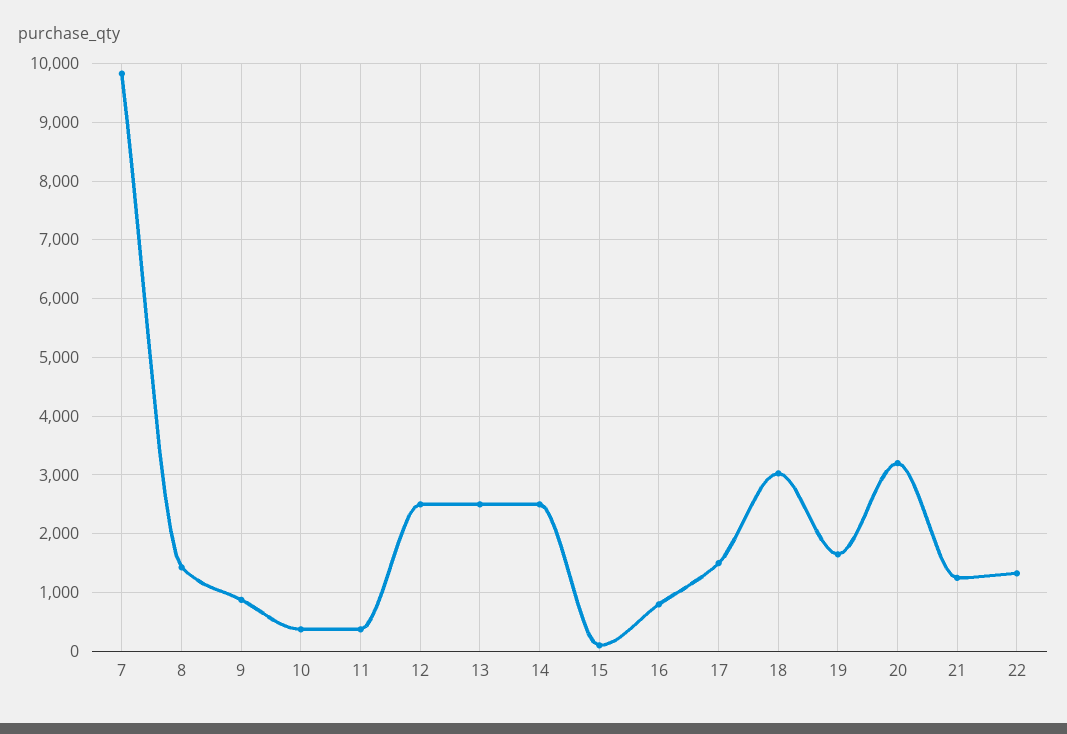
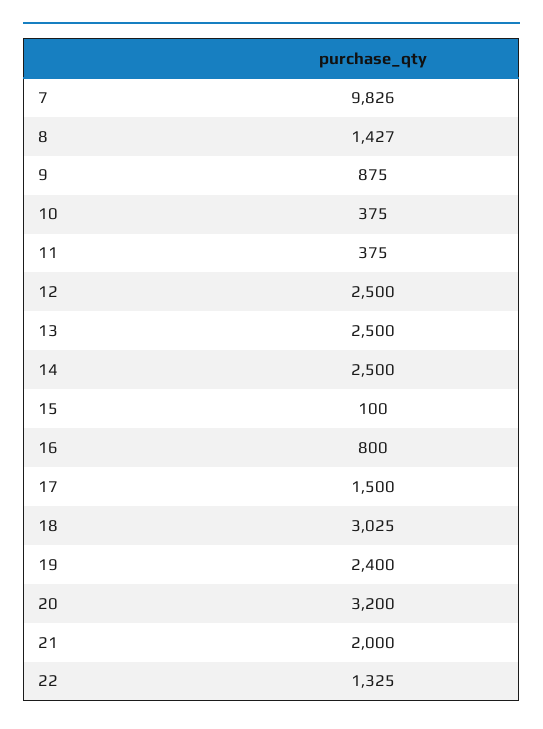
  {
    "7": 9826,
    "8": 1427,
    "9": 875,
    "10": 375,
    "11": 375,
    "12": 2500,
    "13": 2500,
    "14": 2500,
    "15": 100,
    "16": 800,
    "17": 1500,
    "18": 3025,
-   "19": 1600,
+   "19": 2400,
    "20": 3200,
-   "21": 1200,
+   "21": 2000,
    "22": 1325
  }

